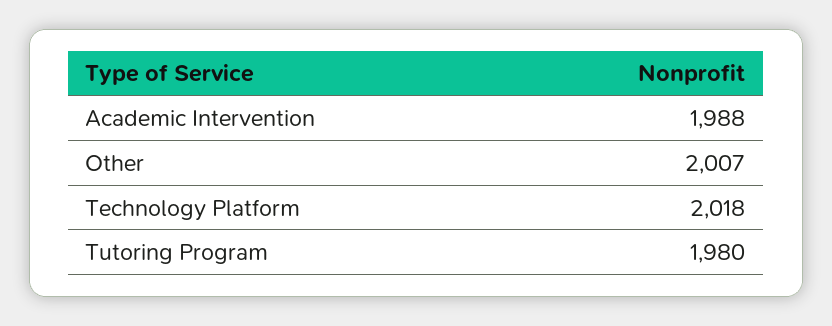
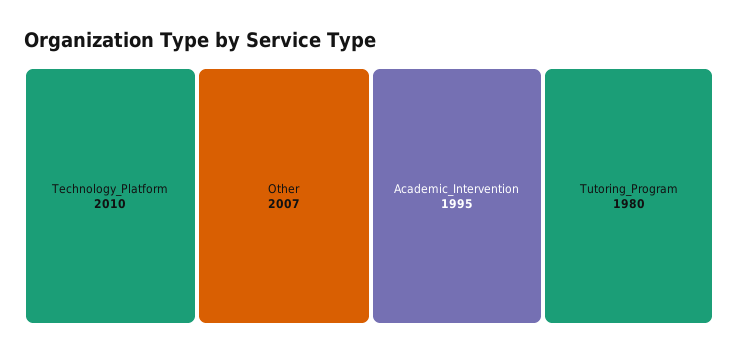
  {
-   "Academic Intervention": 1988,
+   "Academic Intervention": 1995,
    "Other": 2007,
-   "Technology Platform": 2018,
+   "Technology Platform": 2010,
    "Tutoring Program": 1980
  }

